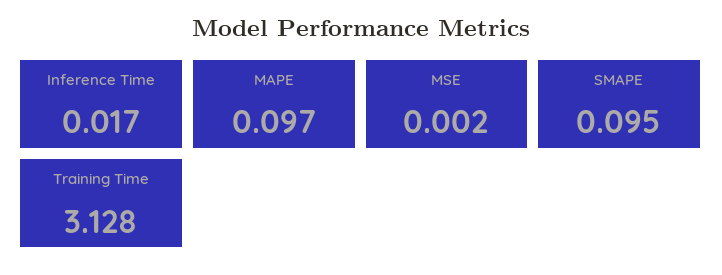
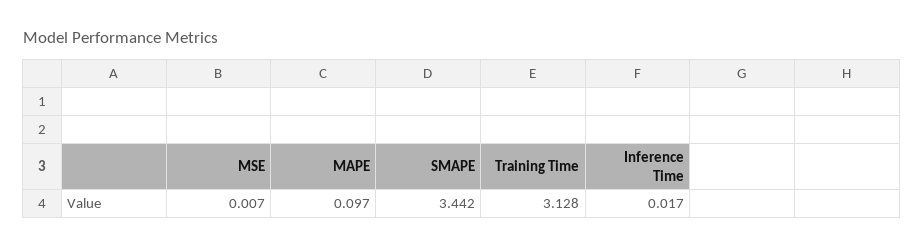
  {
    "Inference Time": 0.017,
    "MAPE": 0.097,
-   "MSE": 0.002,
+   "MSE": 0.007,
-   "SMAPE": 0.095,
+   "SMAPE": 3.442,
    "Training Time": 3.128
  }

